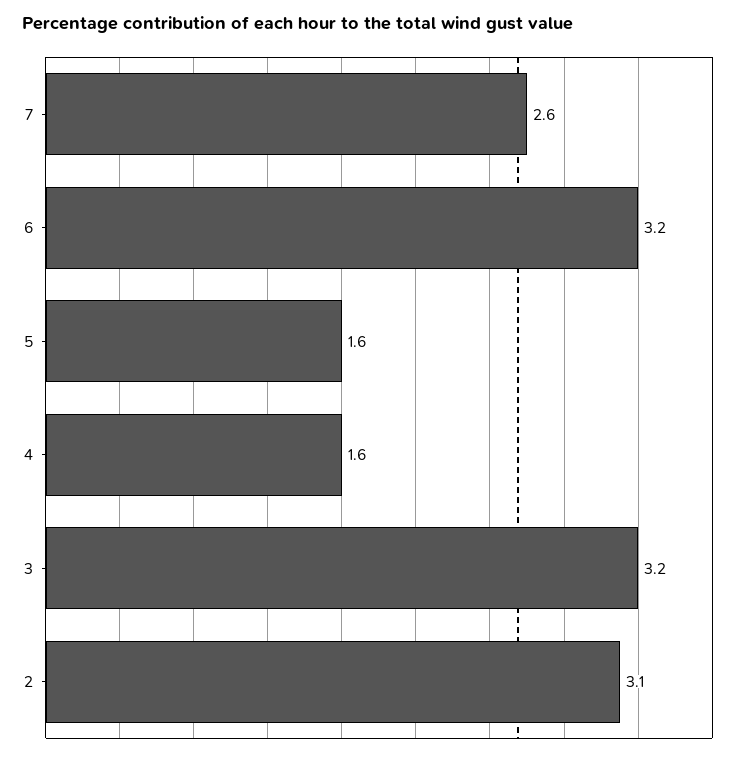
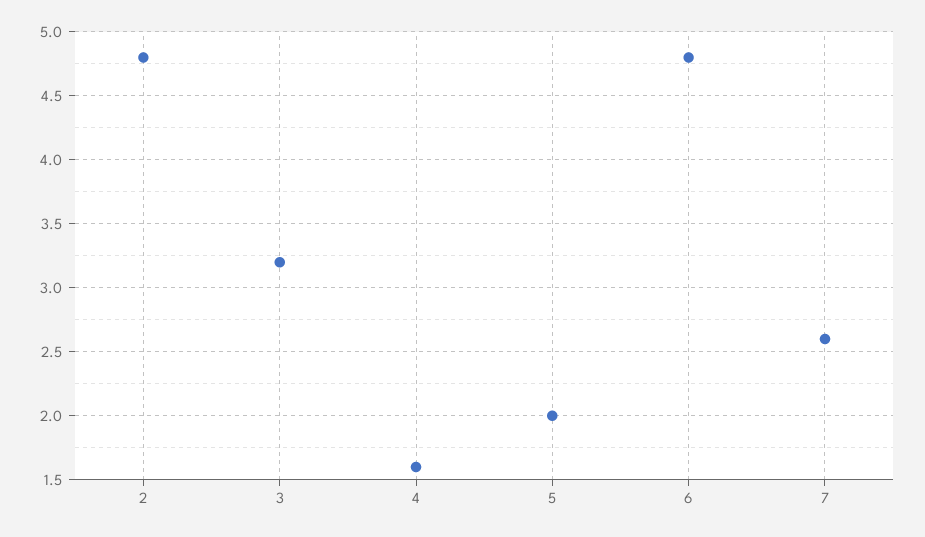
  {
    "7": 2.6,
-   "6": 3.2,
+   "6": 4.8,
-   "5": 1.6,
+   "5": 2,
    "4": 1.6,
    "3": 3.2,
-   "2": 3.1
+   "2": 4.8
  }

